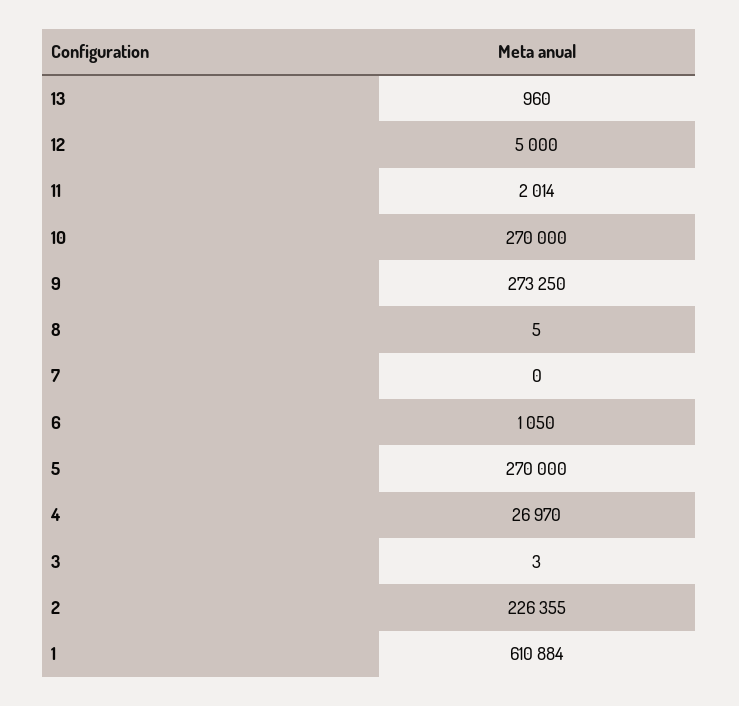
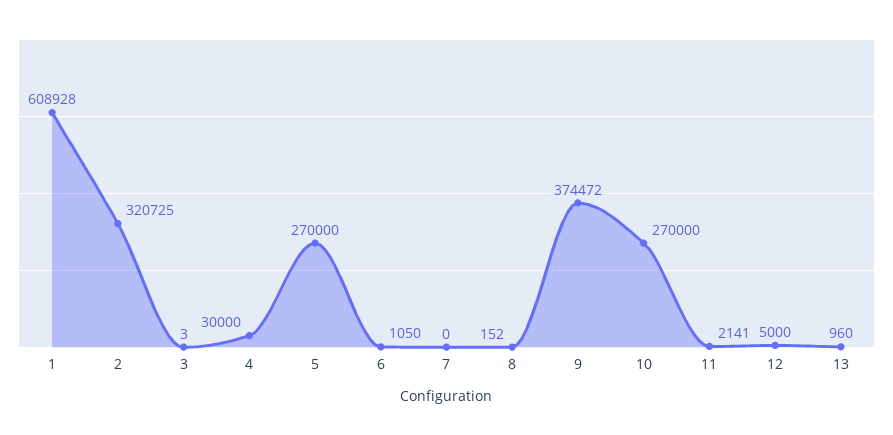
  {
    "13": 960,
    "12": 5000,
-   "11": 2014,
+   "11": 2141,
    "10": 270000,
-   "9": 273250,
+   "9": 374472,
-   "8": 5,
+   "8": 152,
    "7": 0,
    "6": 1050,
    "5": 270000,
-   "4": 26970,
+   "4": 30000,
    "3": 3,
-   "2": 226355,
+   "2": 320725,
-   "1": 610884
+   "1": 608928
  }

